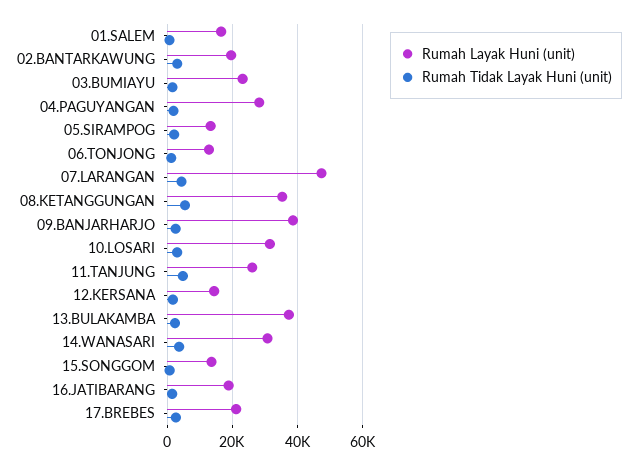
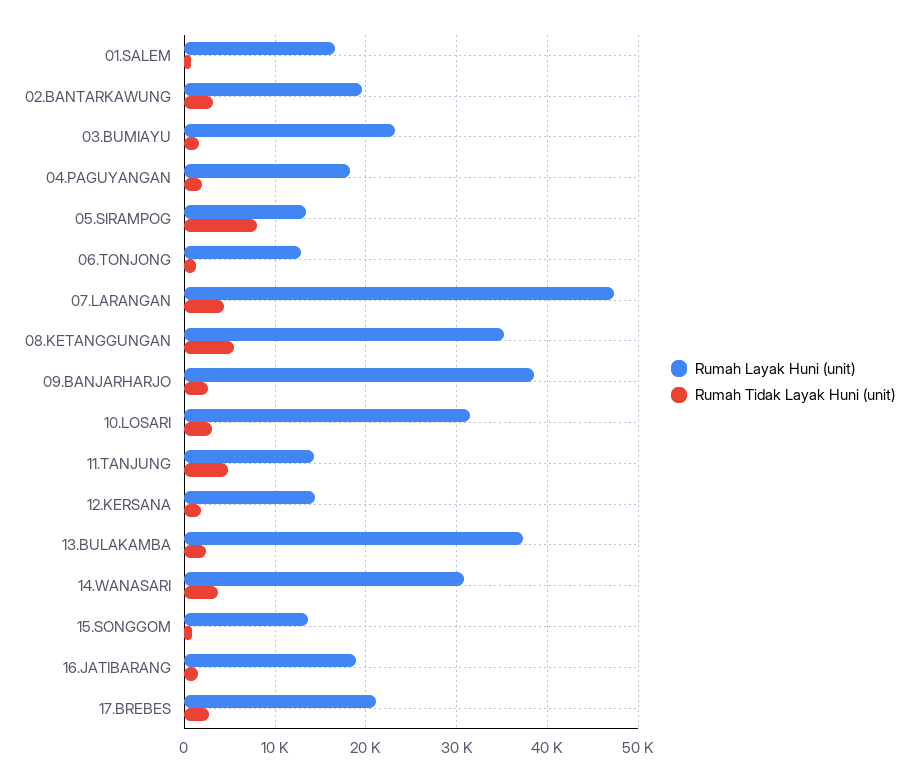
  {
    "Rumah Layak Huni (unit)": {
      "01.SALEM": 17000,
      "02.BANTARKAWUNG": 20000,
      "03.BUMIAYU": 23000,
-     "04.PAGUYANGAN": 28000,
+     "04.PAGUYANGAN": 18000,
      "05.SIRAMPOG": 13000,
      "06.TONJONG": 13000,
      "07.LARANGAN": 47000,
      "08.KETANGGUNGAN": 35000,
      "09.BANJARHARJO": 39000,
      "10.LOSARI": 31000,
-     "11.TANJUNG": 26000,
+     "11.TANJUNG": 14000,
      "12.KERSANA": 14000,
      "13.BULAKAMBA": 37000,
      "14.WANASARI": 31000,
      "15.SONGGOM": 14000,
      "16.JATIBARANG": 19000,
      "17.BREBES": 21000
    },
    "Rumah Tidak Layak Huni (unit)": {
      "01.SALEM": 1000,
      "02.BANTARKAWUNG": 3000,
      "03.BUMIAYU": 2000,
      "04.PAGUYANGAN": 2000,
-     "05.SIRAMPOG": 2000,
+     "05.SIRAMPOG": 8000,
      "06.TONJONG": 1000,
      "07.LARANGAN": 4000,
      "08.KETANGGUNGAN": 5000,
      "09.BANJARHARJO": 3000,
      "10.LOSARI": 3000,
      "11.TANJUNG": 5000,
      "12.KERSANA": 2000,
      "13.BULAKAMBA": 2000,
      "14.WANASARI": 4000,
      "15.SONGGOM": 1000,
      "16.JATIBARANG": 2000,
      "17.BREBES": 3000
    }
  }

